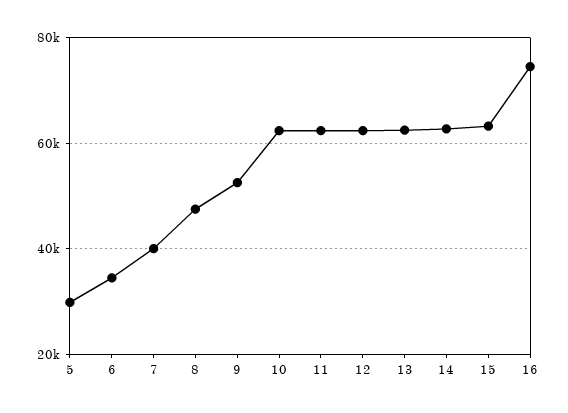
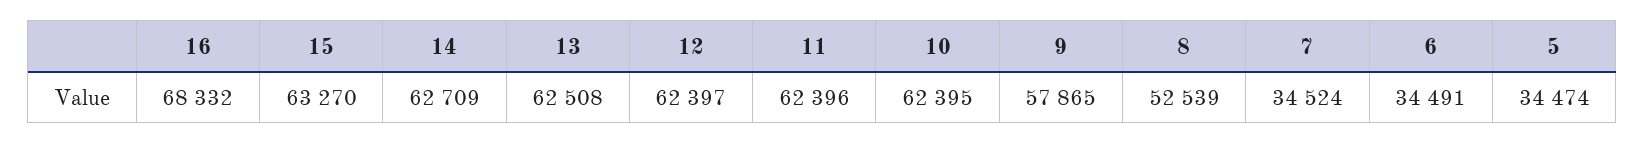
  {
-   "5": 30000,
+   "5": 34474,
    "6": 34491,
-   "7": 40000,
+   "7": 34524,
-   "8": 48000,
+   "8": 52539,
-   "9": 52000,
+   "9": 57865,
    "10": 62395,
    "11": 62396,
    "12": 62397,
    "13": 62508,
    "14": 62709,
    "15": 63270,
-   "16": 74000
+   "16": 68332
  }

